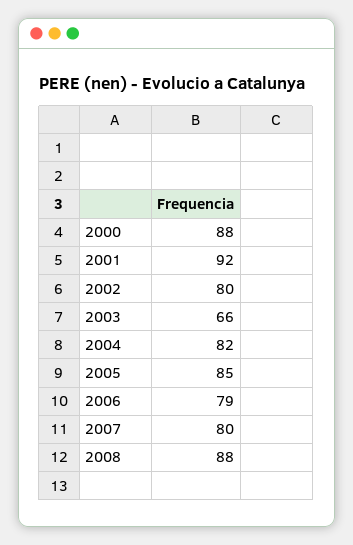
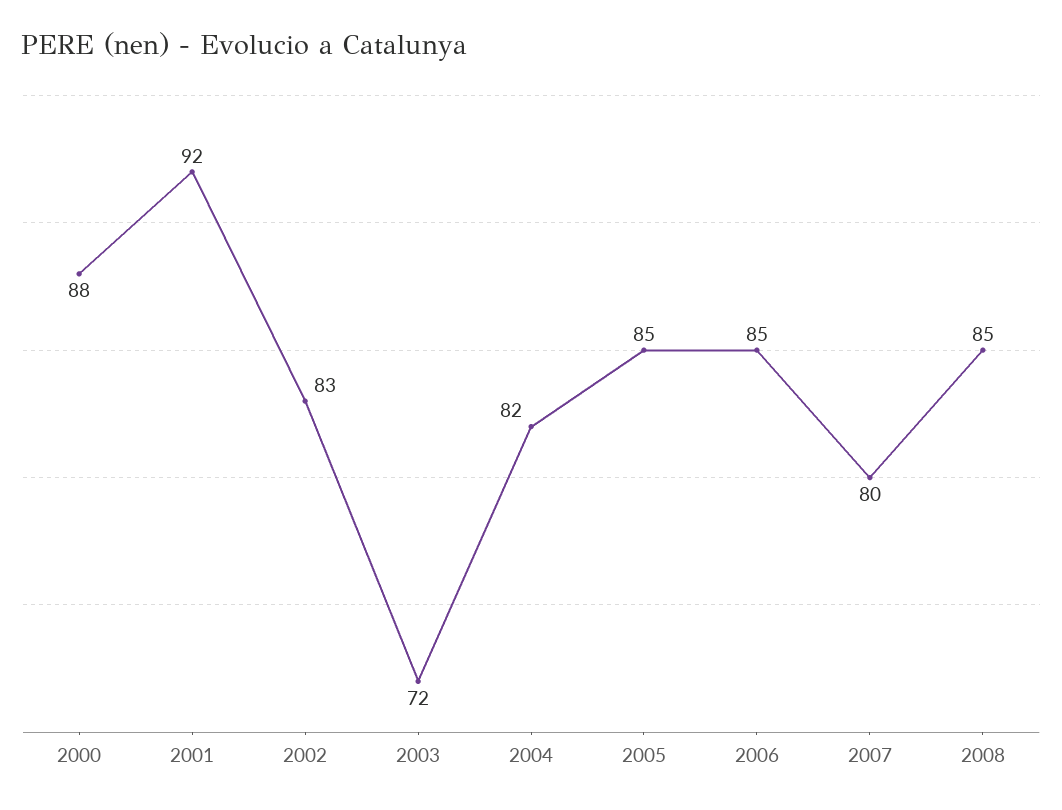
  {
    "2000": 88,
    "2001": 92,
-   "2002": 80,
+   "2002": 83,
-   "2003": 66,
+   "2003": 72,
    "2004": 82,
    "2005": 85,
-   "2006": 79,
+   "2006": 85,
    "2007": 80,
-   "2008": 88
+   "2008": 85
  }

